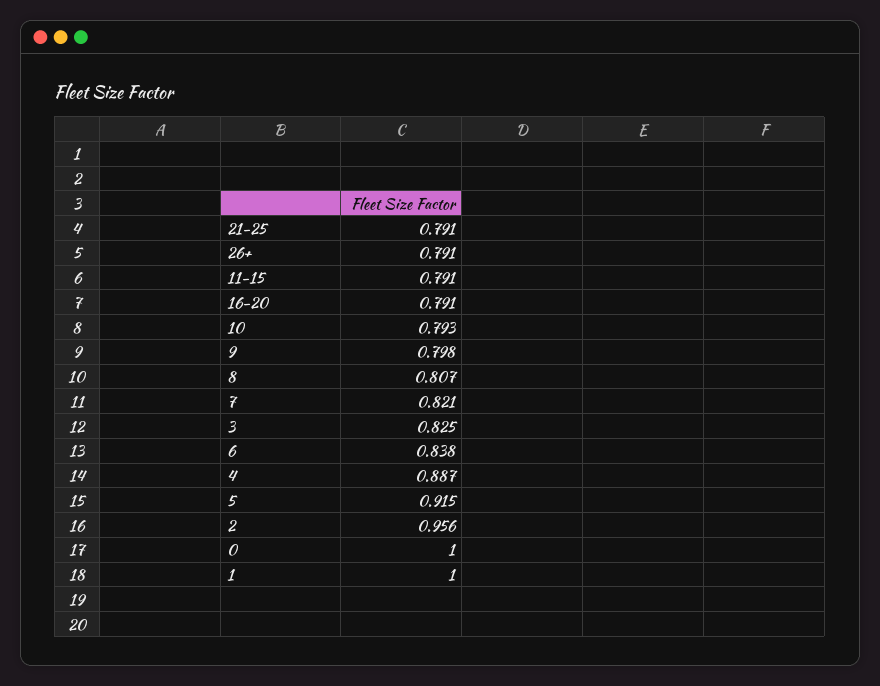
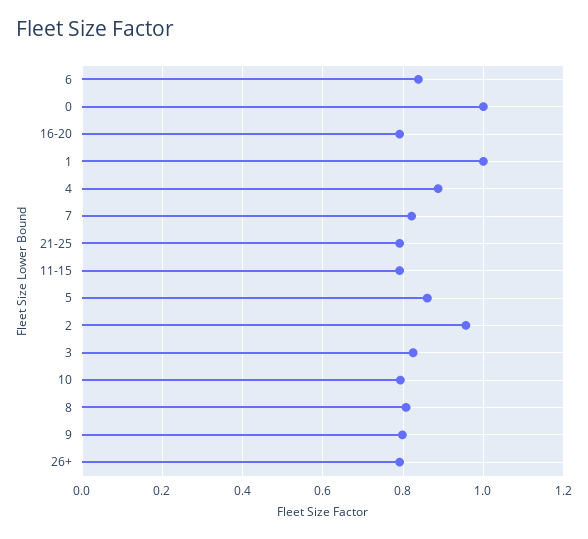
  {
    "21-25": 0.791,
    "26+": 0.791,
    "11-15": 0.791,
    "16-20": 0.791,
    "10": 0.793,
    "9": 0.798,
    "8": 0.807,
    "7": 0.821,
    "3": 0.825,
    "6": 0.838,
    "4": 0.887,
-   "5": 0.915,
+   "5": 0.86,
    "2": 0.956,
    "0": 1,
    "1": 1
  }

